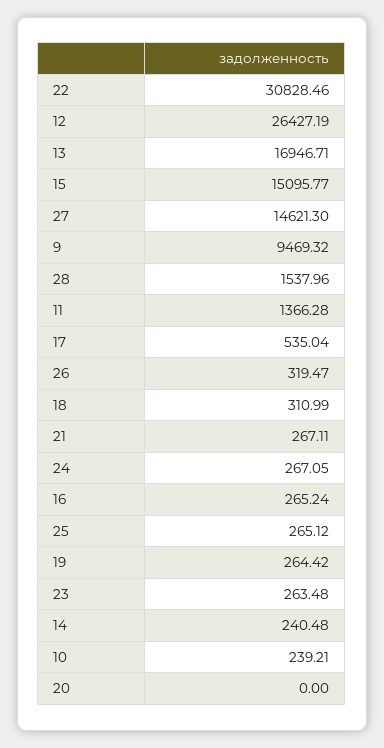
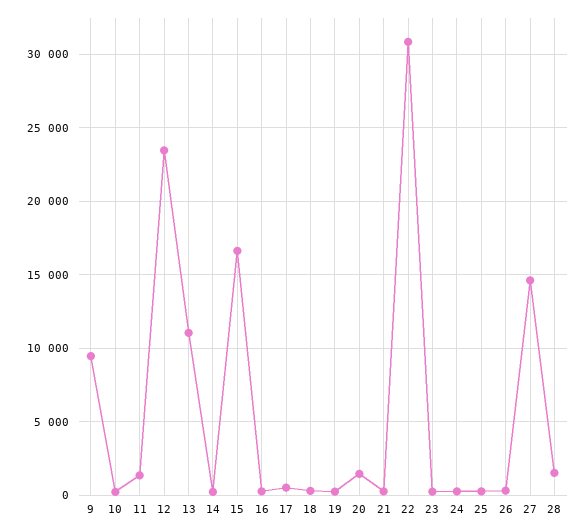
  {
    "22": 30828.46,
-   "12": 26427.19,
+   "12": 23500,
-   "13": 16946.71,
+   "13": 11000,
-   "15": 15095.77,
+   "15": 16500,
    "27": 14621.3,
    "9": 9469.32,
    "28": 1537.96,
    "11": 1366.28,
    "17": 535.04,
    "26": 319.47,
    "18": 310.99,
    "21": 267.11,
    "24": 267.05,
    "16": 265.24,
    "25": 265.12,
    "19": 264.42,
    "23": 263.48,
    "14": 240.48,
    "10": 239.21,
-   "20": 0
+   "20": 1500
  }

